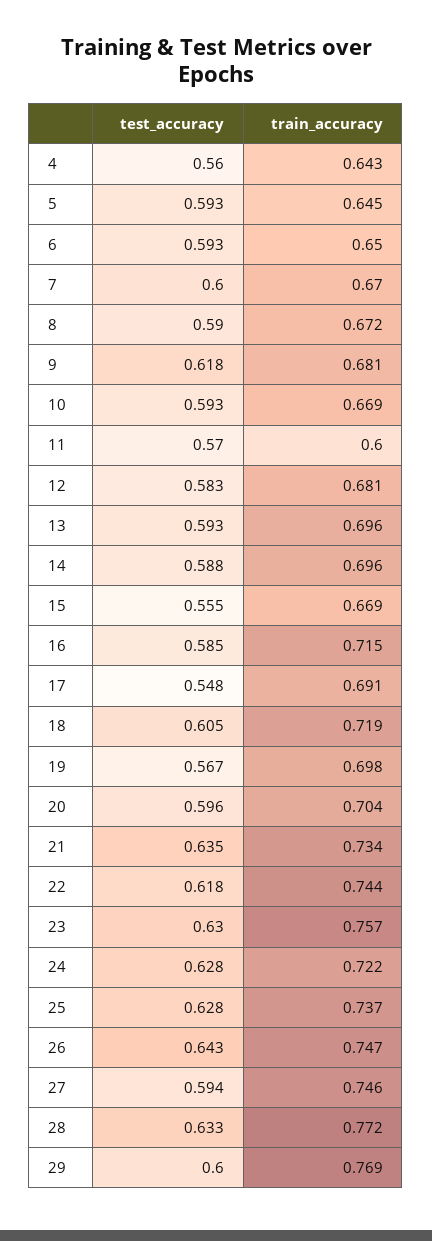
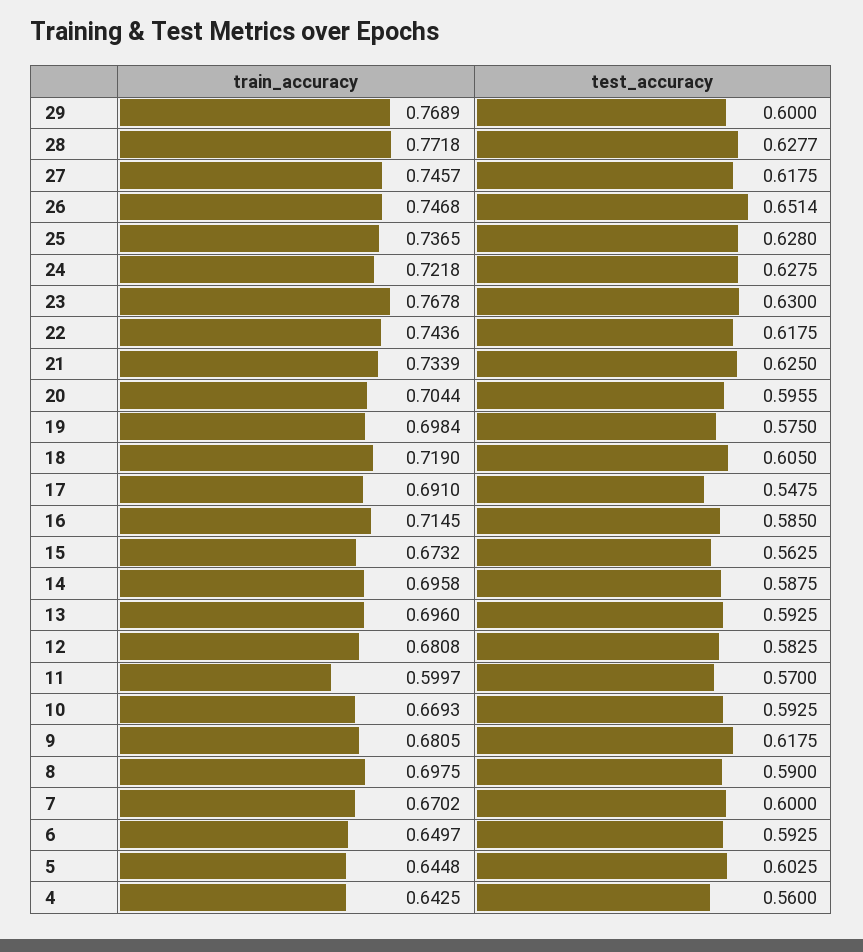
  {
    "test_accuracy": {
      "4": 0.56,
-     "5": 0.593,
+     "5": 0.6025,
      "6": 0.5925,
      "7": 0.6,
      "8": 0.59,
      "9": 0.6175,
      "10": 0.5925,
      "11": 0.57,
      "12": 0.5825,
      "13": 0.5925,
      "14": 0.5875,
-     "15": 0.555,
+     "15": 0.5625,
      "16": 0.585,
      "17": 0.5475,
      "18": 0.605,
-     "19": 0.567,
+     "19": 0.575,
      "20": 0.5955,
-     "21": 0.635,
+     "21": 0.625,
      "22": 0.6175,
      "23": 0.63,
      "24": 0.6275,
      "25": 0.628,
-     "26": 0.643,
+     "26": 0.6514,
-     "27": 0.594,
+     "27": 0.6175,
-     "28": 0.633,
+     "28": 0.6277,
      "29": 0.6
    },
    "train_accuracy": {
      "4": 0.6425,
      "5": 0.6448,
      "6": 0.6497,
      "7": 0.6702,
-     "8": 0.672,
+     "8": 0.6975,
      "9": 0.6805,
      "10": 0.6693,
      "11": 0.5997,
      "12": 0.6808,
      "13": 0.696,
      "14": 0.6958,
-     "15": 0.669,
+     "15": 0.6732,
      "16": 0.7145,
      "17": 0.691,
      "18": 0.719,
      "19": 0.6984,
      "20": 0.7044,
      "21": 0.7339,
      "22": 0.7436,
-     "23": 0.757,
+     "23": 0.7678,
      "24": 0.7218,
      "25": 0.7365,
      "26": 0.7468,
      "27": 0.7457,
      "28": 0.7718,
      "29": 0.7689
    }
  }

